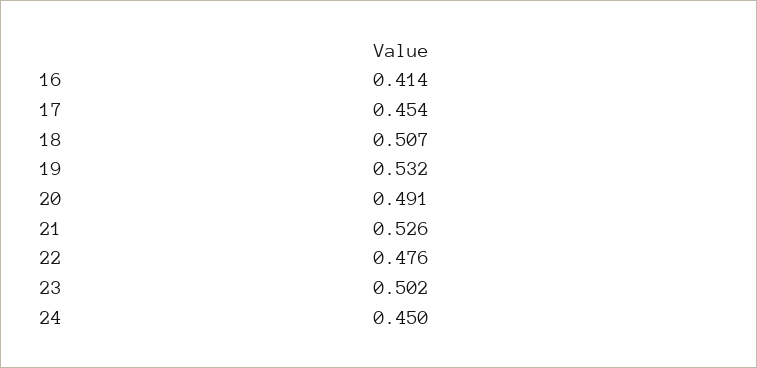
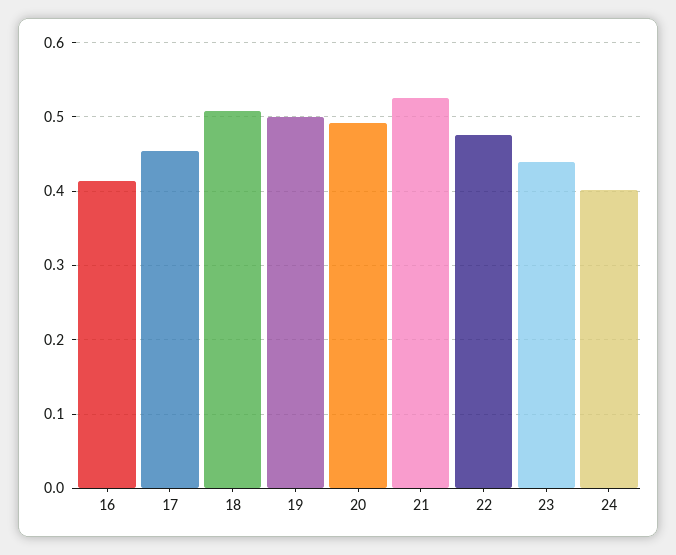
  {
    "16": 0.414,
    "17": 0.454,
    "18": 0.507,
-   "19": 0.532,
+   "19": 0.5,
    "20": 0.491,
    "21": 0.526,
    "22": 0.476,
-   "23": 0.502,
+   "23": 0.44,
-   "24": 0.45
+   "24": 0.4
  }

